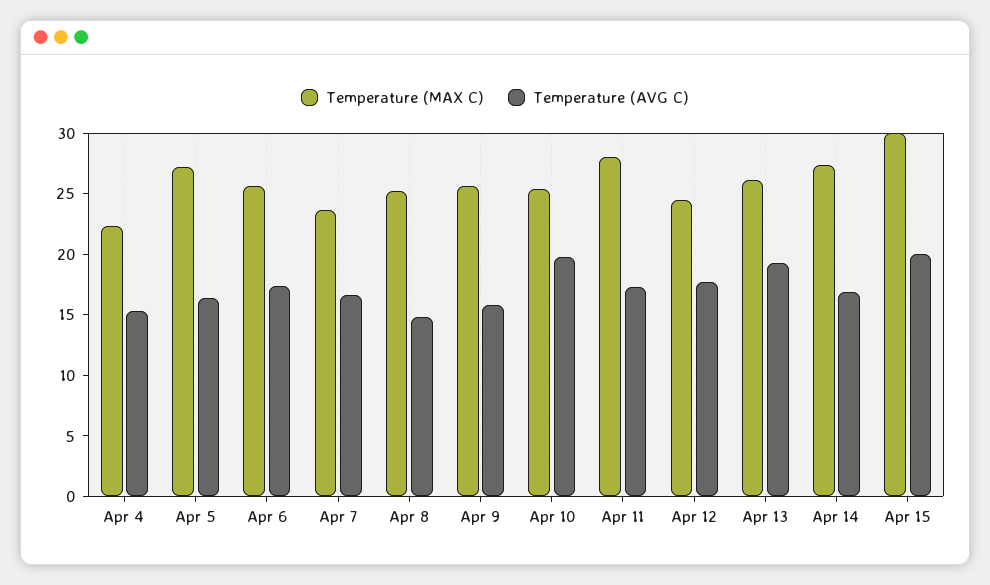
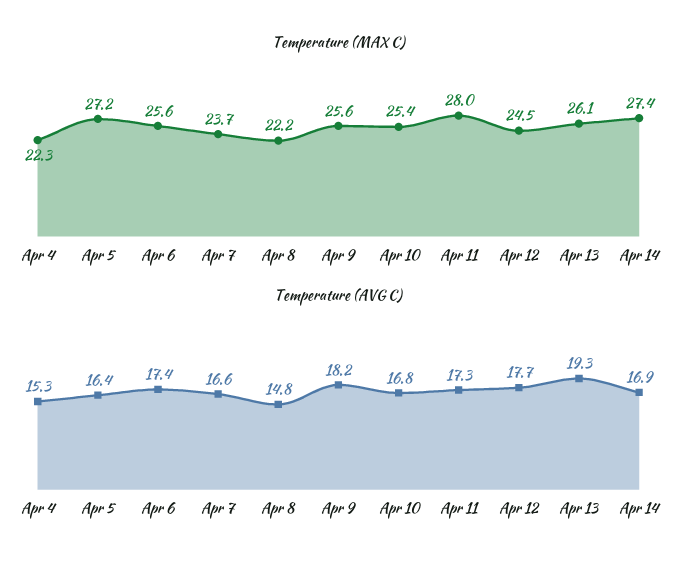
  {
    "Temperature (MAX C)": {
      "Apr 4": 22.3,
      "Apr 5": 27.2,
      "Apr 6": 25.6,
      "Apr 7": 23.7,
-     "Apr 8": 25,
+     "Apr 8": 22.2,
      "Apr 9": 25.6,
      "Apr 10": 25.4,
      "Apr 11": 28,
      "Apr 12": 24.5,
      "Apr 13": 26.1,
-     "Apr 14": 27.4,
+     "Apr 14": 27.4
-     "Apr 15": 30
    },
    "Temperature (AVG C)": {
      "Apr 4": 15.3,
      "Apr 5": 16.4,
      "Apr 6": 17.4,
      "Apr 7": 16.6,
      "Apr 8": 14.8,
-     "Apr 9": 16,
+     "Apr 9": 18.2,
-     "Apr 10": 20,
+     "Apr 10": 16.8,
      "Apr 11": 17.3,
      "Apr 12": 17.7,
      "Apr 13": 19.3,
-     "Apr 14": 16.9,
+     "Apr 14": 16.9
-     "Apr 15": 20
    }
  }

